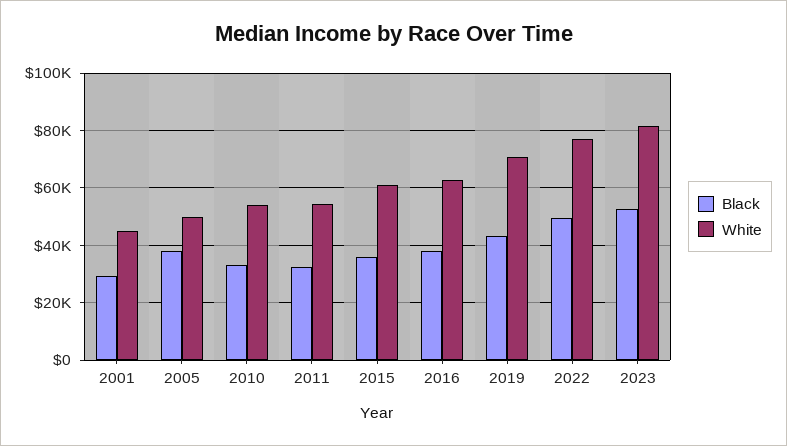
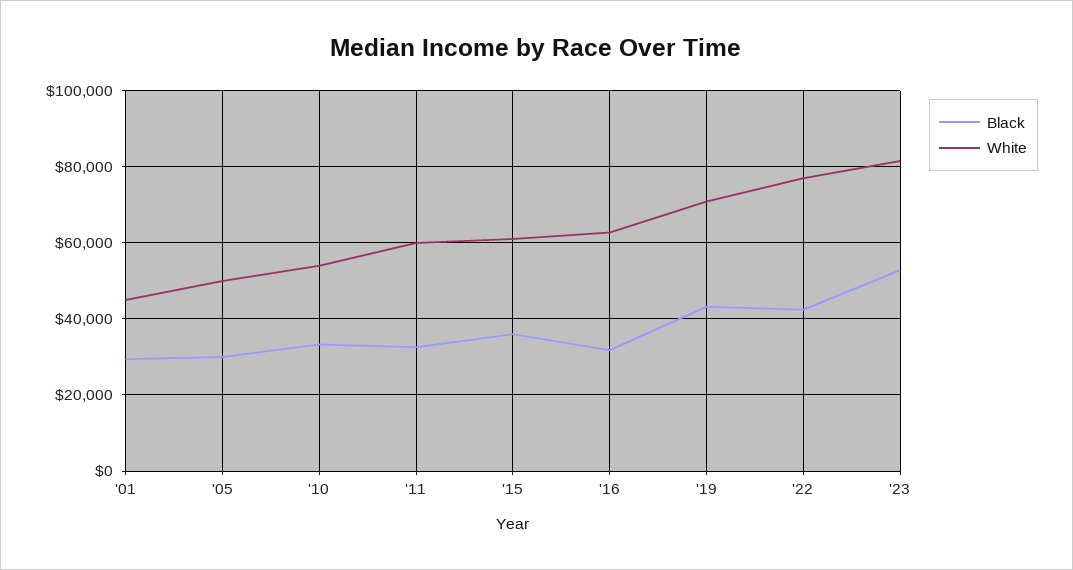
  {
    "Black": {
      "2001": 30000,
-     "2005": 37500,
+     "2005": 30000,
      "2010": 34000,
      "2011": 32000,
      "2015": 36000,
-     "2016": 37500,
+     "2016": 32000,
      "2019": 44000,
-     "2022": 50000,
+     "2022": 42000,
      "2023": 52000
    },
    "White": {
      "2001": 46000,
      "2005": 50000,
      "2010": 54000,
-     "2011": 55000,
+     "2011": 60000,
      "2015": 62000,
      "2016": 62000,
      "2019": 70000,
      "2022": 78000,
      "2023": 82000
    }
  }

